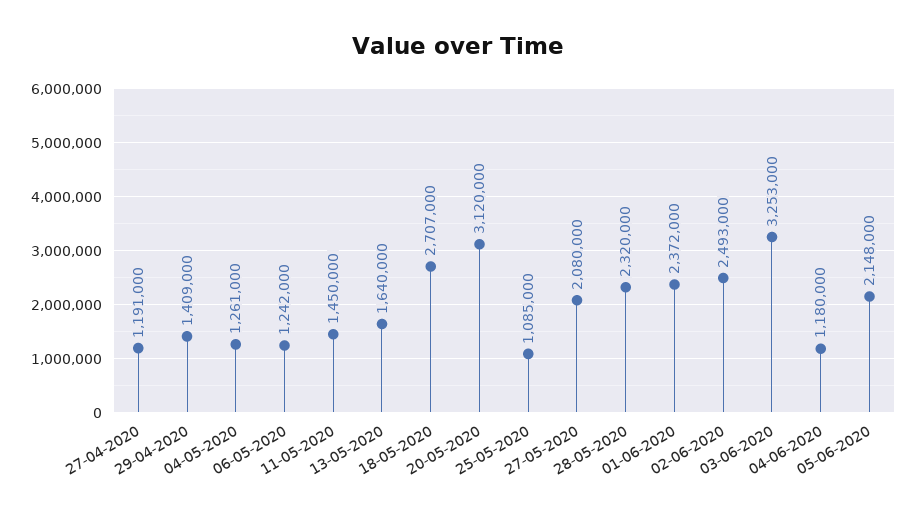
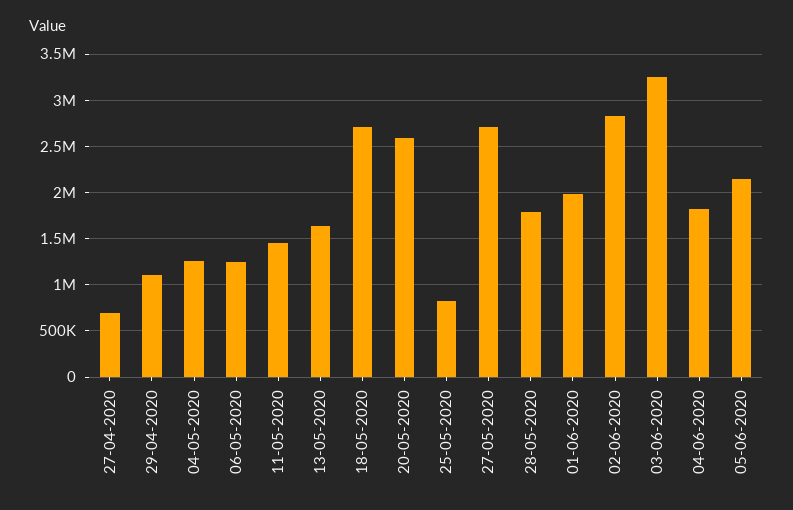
  {
-   "27-04-2020": 1191000,
+   "27-04-2020": 700000,
-   "29-04-2020": 1409000,
+   "29-04-2020": 1100000,
    "04-05-2020": 1261000,
    "06-05-2020": 1242000,
    "11-05-2020": 1450000,
    "13-05-2020": 1640000,
    "18-05-2020": 2707000,
-   "20-05-2020": 3120000,
+   "20-05-2020": 2600000,
-   "25-05-2020": 1085000,
+   "25-05-2020": 800000,
-   "27-05-2020": 2080000,
+   "27-05-2020": 2700000,
-   "28-05-2020": 2320000,
+   "28-05-2020": 1800000,
-   "01-06-2020": 2372000,
+   "01-06-2020": 2000000,
-   "02-06-2020": 2493000,
+   "02-06-2020": 2800000,
    "03-06-2020": 3253000,
-   "04-06-2020": 1180000,
+   "04-06-2020": 1800000,
    "05-06-2020": 2148000
  }

